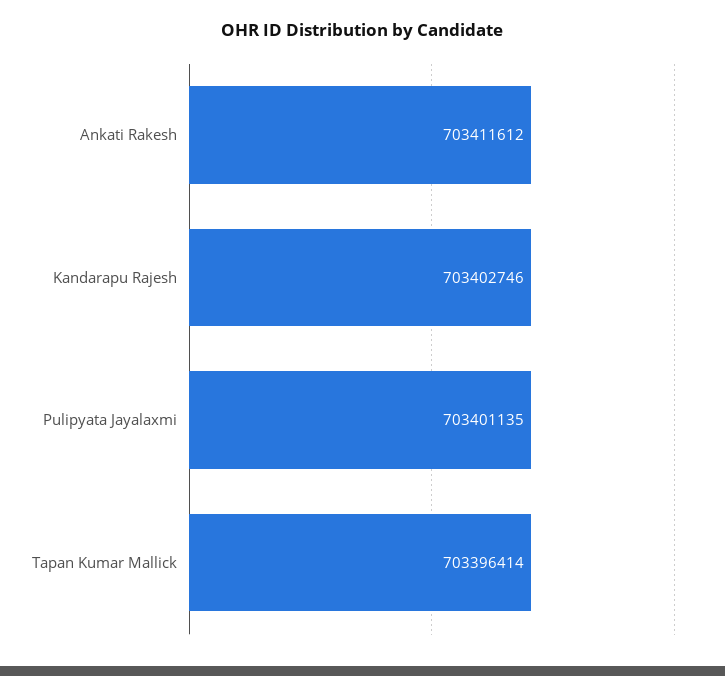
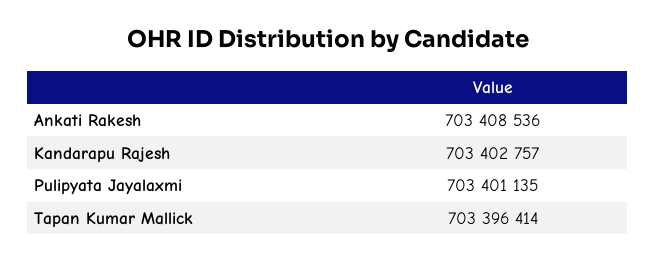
  {
-   "Ankati Rakesh": 703411612,
+   "Ankati Rakesh": 703408536,
-   "Kandarapu Rajesh": 703402746,
+   "Kandarapu Rajesh": 703402757,
    "Pulipyata Jayalaxmi": 703401135,
    "Tapan Kumar Mallick": 703396414
  }

